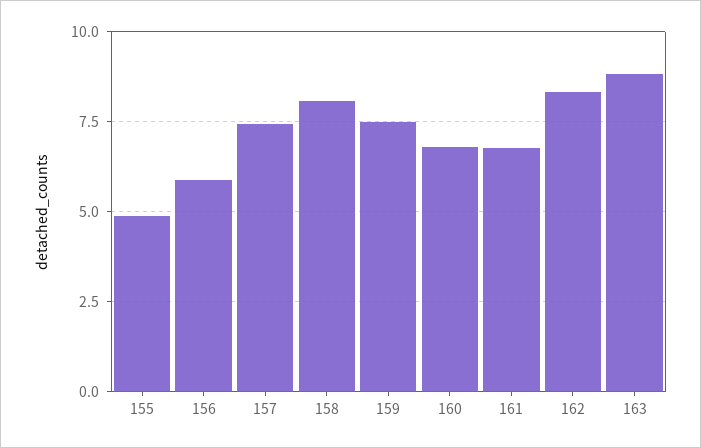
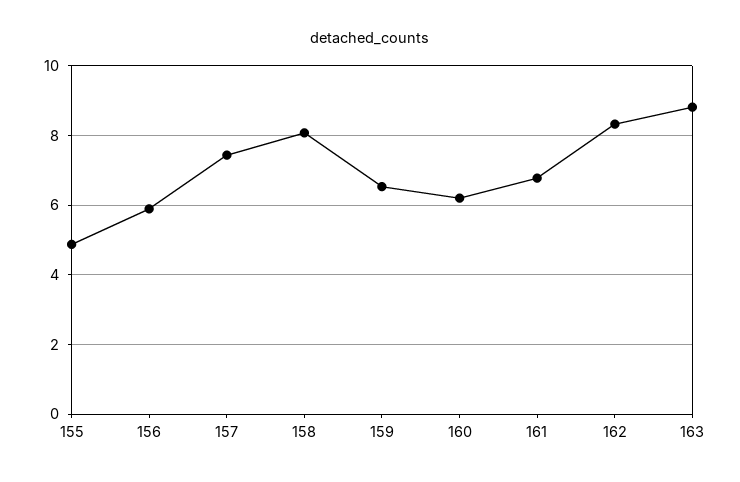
  {
    "155": 4.8,
    "156": 5.8,
    "157": 7.4,
    "158": 8,
-   "159": 7.5,
+   "159": 6.6,
-   "160": 6.75,
+   "160": 6.2,
    "161": 6.8,
    "162": 8.4,
    "163": 8.8
  }

